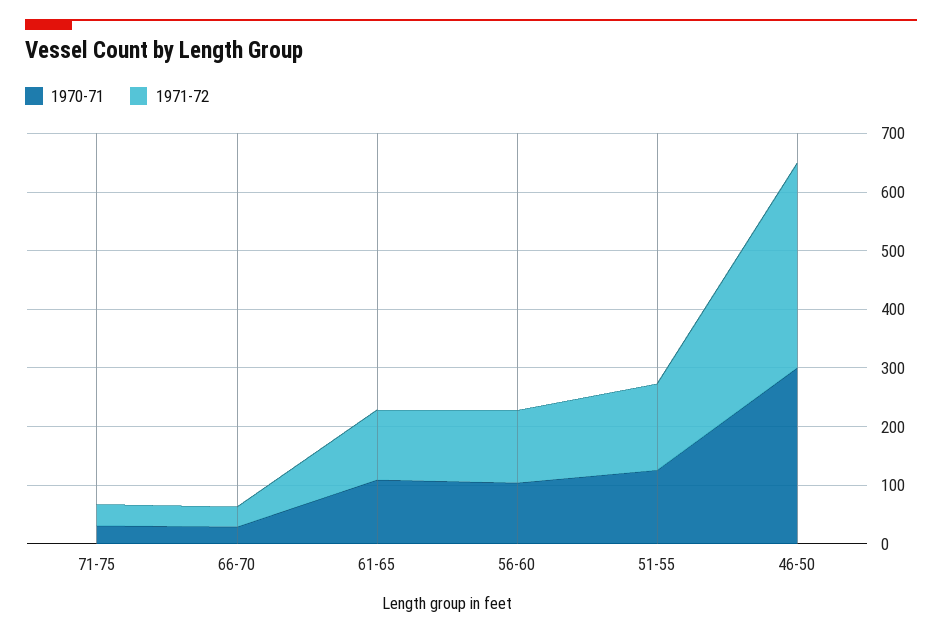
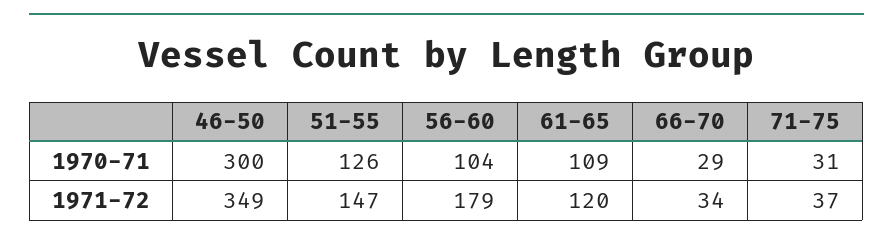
  {
    "1970-71": {
      "71-75": 31,
      "66-70": 29,
      "61-65": 109,
      "56-60": 104,
      "51-55": 126,
      "46-50": 300
    },
    "1971-72": {
      "71-75": 37,
      "66-70": 34,
      "61-65": 120,
-     "56-60": 120,
+     "56-60": 179,
      "51-55": 147,
      "46-50": 349
    }
  }

